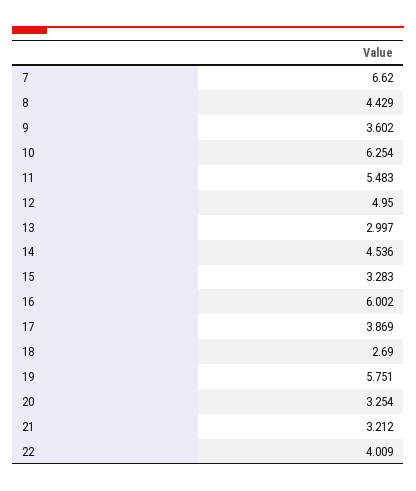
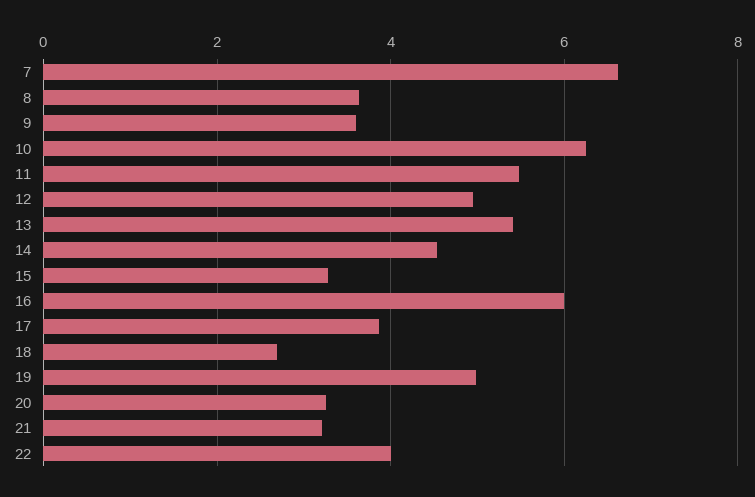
  {
    "7": 6.62,
-   "8": 4.429,
+   "8": 3.6,
    "9": 3.602,
    "10": 6.254,
    "11": 5.483,
    "12": 4.95,
-   "13": 2.997,
+   "13": 5.4,
    "14": 4.536,
    "15": 3.283,
    "16": 6.002,
    "17": 3.869,
    "18": 2.69,
-   "19": 5.751,
+   "19": 5,
    "20": 3.254,
    "21": 3.212,
    "22": 4.009
  }

